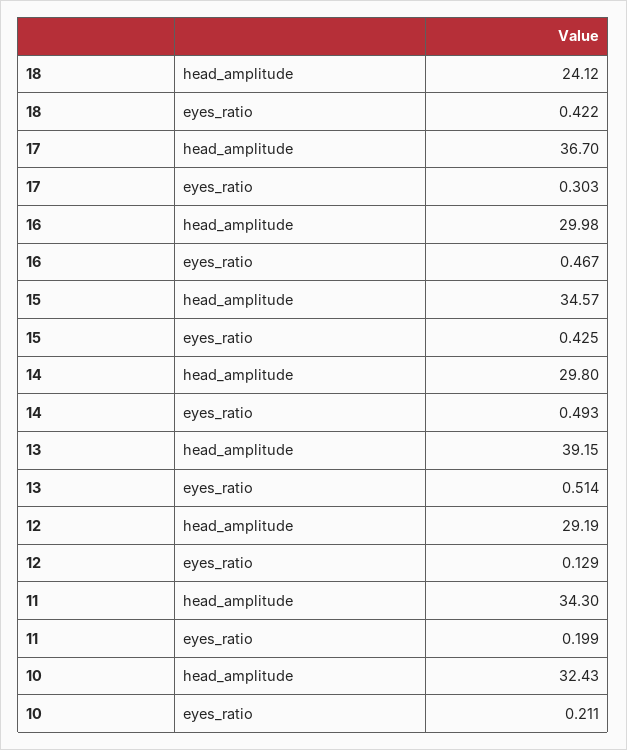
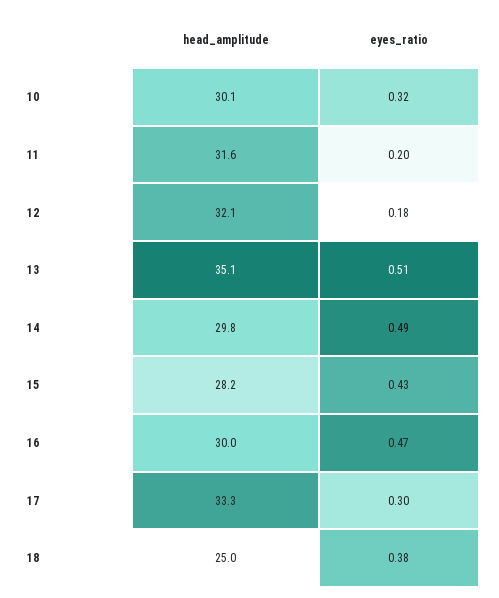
  {
    "18": {
-     "head_amplitude": 24.12,
+     "head_amplitude": 25,
-     "eyes_ratio": 0.422
+     "eyes_ratio": 0.38
    },
    "17": {
-     "head_amplitude": 36.7,
+     "head_amplitude": 33.3,
      "eyes_ratio": 0.303
    },
    "16": {
      "head_amplitude": 29.98,
      "eyes_ratio": 0.467
    },
    "15": {
-     "head_amplitude": 34.57,
+     "head_amplitude": 28.2,
      "eyes_ratio": 0.425
    },
    "14": {
      "head_amplitude": 29.8,
      "eyes_ratio": 0.493
    },
    "13": {
-     "head_amplitude": 39.15,
+     "head_amplitude": 35.1,
      "eyes_ratio": 0.514
    },
    "12": {
-     "head_amplitude": 29.19,
+     "head_amplitude": 32.1,
-     "eyes_ratio": 0.129
+     "eyes_ratio": 0.18
    },
    "11": {
-     "head_amplitude": 34.3,
+     "head_amplitude": 31.6,
      "eyes_ratio": 0.199
    },
    "10": {
-     "head_amplitude": 32.43,
+     "head_amplitude": 30.1,
-     "eyes_ratio": 0.211
+     "eyes_ratio": 0.32
    }
  }

